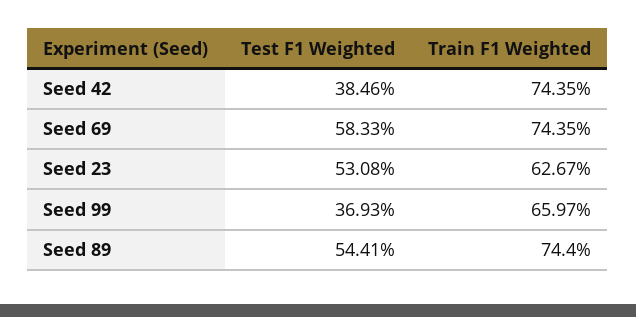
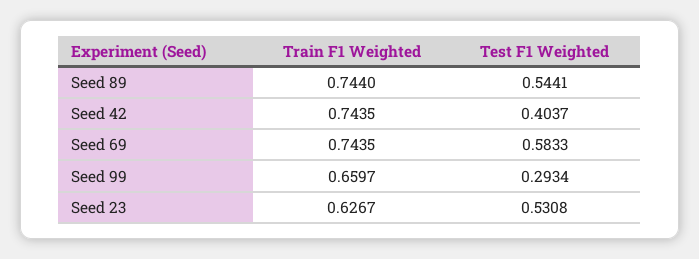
  {
    "Test F1 Weighted": {
-     "Seed 42": 0.3846,
+     "Seed 42": 0.4037,
      "Seed 69": 0.5833,
      "Seed 23": 0.5308,
-     "Seed 99": 0.3693,
+     "Seed 99": 0.2934,
      "Seed 89": 0.5441
    },
    "Train F1 Weighted": {
      "Seed 42": 0.7435,
      "Seed 69": 0.7435,
      "Seed 23": 0.6267,
      "Seed 99": 0.6597,
      "Seed 89": 0.744
    }
  }

